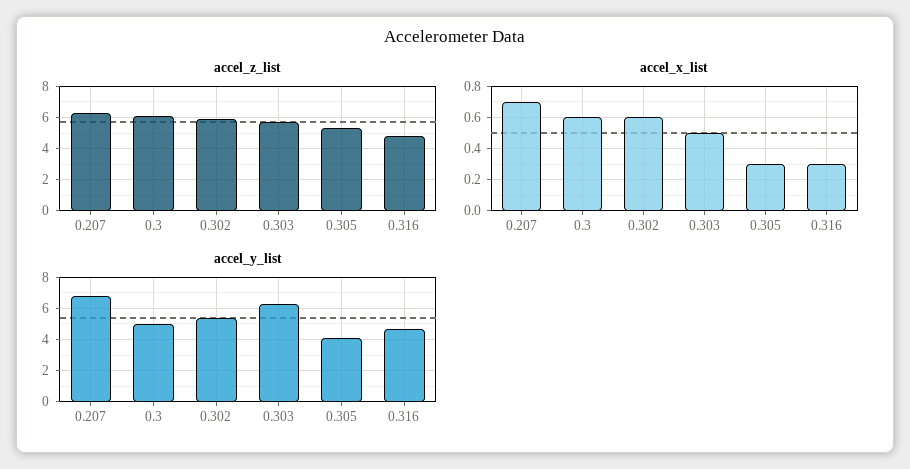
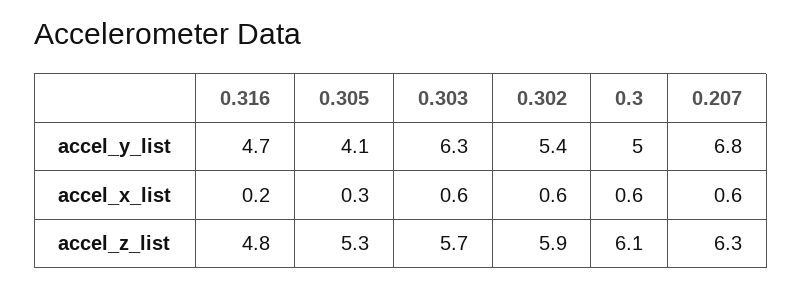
  {
    "accel_z_list": {
      "0.207": 6.3,
      "0.3": 6.1,
      "0.302": 5.9,
      "0.303": 5.7,
      "0.305": 5.3,
      "0.316": 4.8
    },
    "accel_x_list": {
-     "0.207": 0.7,
+     "0.207": 0.6,
      "0.3": 0.6,
      "0.302": 0.6,
-     "0.303": 0.5,
+     "0.303": 0.6,
      "0.305": 0.3,
-     "0.316": 0.3
+     "0.316": 0.2
    },
    "accel_y_list": {
      "0.207": 6.8,
      "0.3": 5,
      "0.302": 5.4,
      "0.303": 6.3,
      "0.305": 4.1,
      "0.316": 4.7
    }
  }

